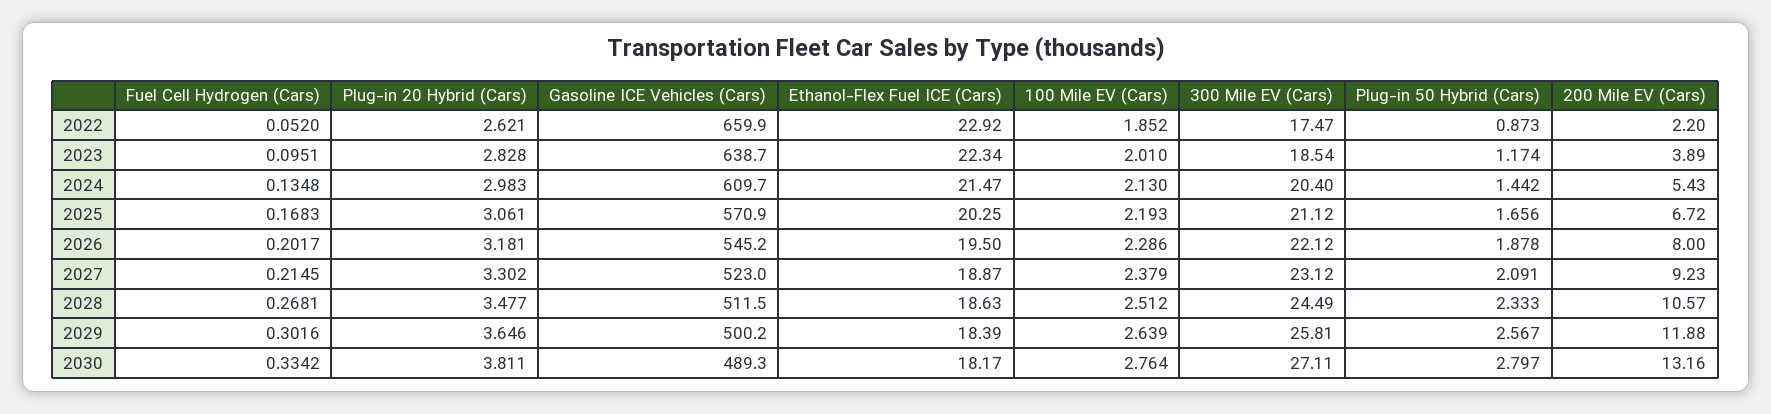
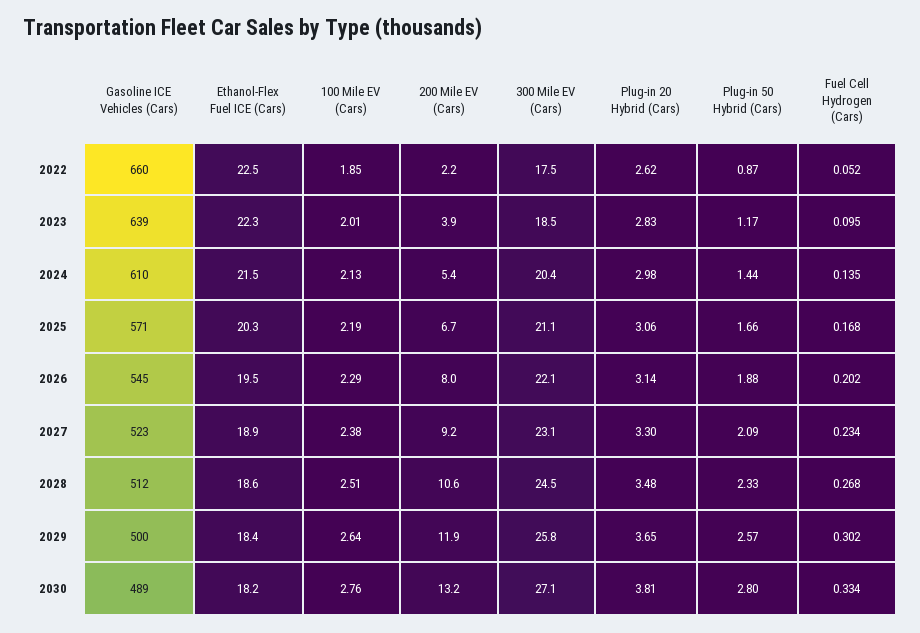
  {
    "Fuel Cell Hydrogen (Cars)": {
      "2022": 0.052,
      "2023": 0.0951,
      "2024": 0.1348,
      "2025": 0.1683,
      "2026": 0.2017,
-     "2027": 0.2145,
+     "2027": 0.234,
      "2028": 0.2681,
      "2029": 0.3016,
      "2030": 0.3342
    },
    "Plug-in 20 Hybrid (Cars)": {
      "2022": 2.621,
      "2023": 2.828,
      "2024": 2.983,
      "2025": 3.061,
-     "2026": 3.181,
+     "2026": 3.14,
      "2027": 3.302,
      "2028": 3.477,
      "2029": 3.646,
      "2030": 3.811
    },
    "Gasoline ICE Vehicles (Cars)": {
      "2022": 659.9,
      "2023": 638.7,
      "2024": 609.7,
      "2025": 570.9,
      "2026": 545.2,
      "2027": 523,
      "2028": 511.5,
      "2029": 500.2,
      "2030": 489.3
    },
    "Ethanol-Flex Fuel ICE (Cars)": {
-     "2022": 22.92,
+     "2022": 22.5,
      "2023": 22.34,
      "2024": 21.47,
      "2025": 20.25,
      "2026": 19.5,
      "2027": 18.87,
      "2028": 18.63,
      "2029": 18.39,
      "2030": 18.17
    },
    "100 Mile EV (Cars)": {
      "2022": 1.852,
      "2023": 2.01,
      "2024": 2.13,
      "2025": 2.193,
      "2026": 2.286,
      "2027": 2.379,
      "2028": 2.512,
      "2029": 2.639,
      "2030": 2.764
    },
    "300 Mile EV (Cars)": {
      "2022": 17.47,
      "2023": 18.54,
      "2024": 20.4,
      "2025": 21.12,
      "2026": 22.12,
      "2027": 23.12,
      "2028": 24.49,
      "2029": 25.81,
      "2030": 27.11
    },
    "Plug-in 50 Hybrid (Cars)": {
      "2022": 0.873,
      "2023": 1.174,
      "2024": 1.442,
      "2025": 1.656,
      "2026": 1.878,
      "2027": 2.091,
      "2028": 2.333,
      "2029": 2.567,
      "2030": 2.797
    },
    "200 Mile EV (Cars)": {
      "2022": 2.2,
      "2023": 3.89,
      "2024": 5.43,
      "2025": 6.72,
      "2026": 8,
      "2027": 9.23,
      "2028": 10.57,
      "2029": 11.88,
      "2030": 13.16
    }
  }

